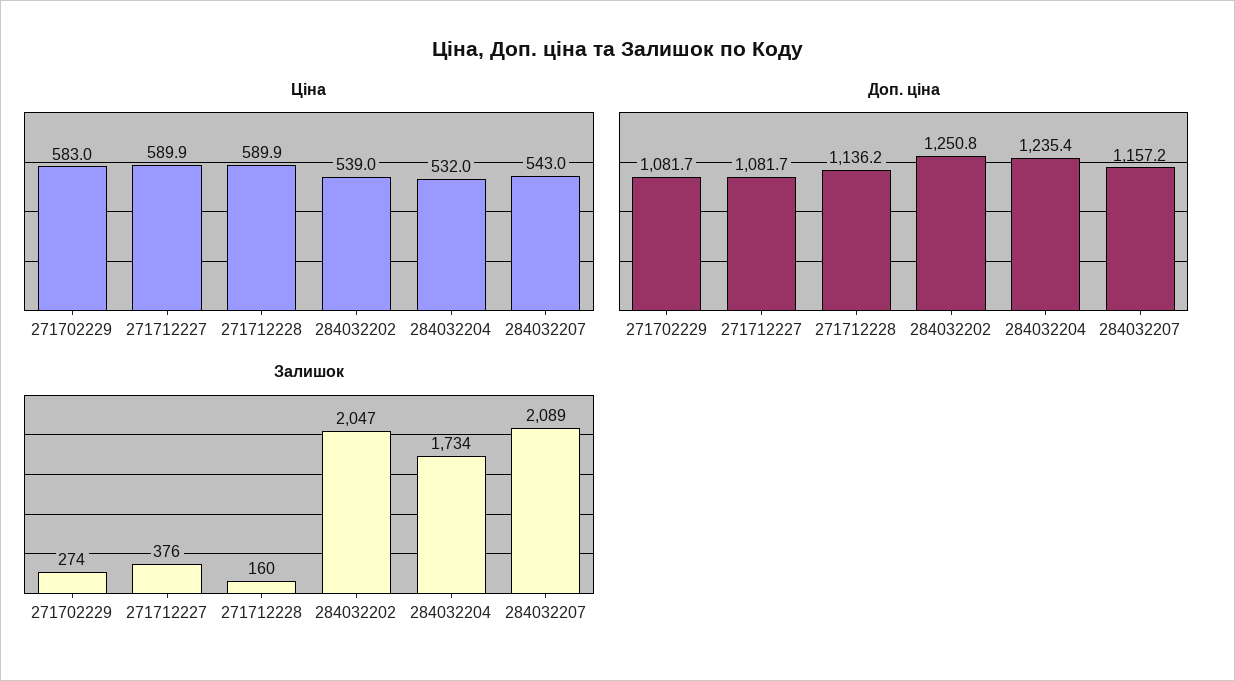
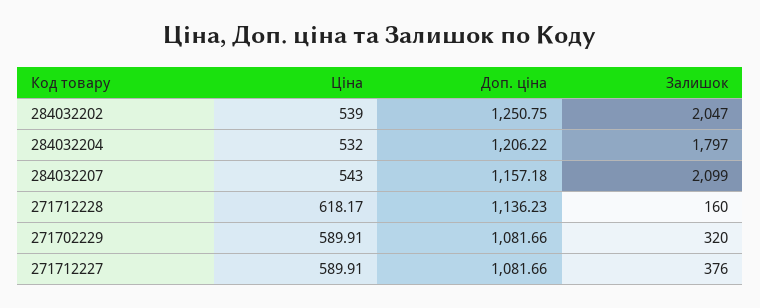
  {
    "Ціна": {
-     "271702229": 583,
+     "271702229": 589.91,
      "271712227": 589.91,
-     "271712228": 589.9,
+     "271712228": 618.17,
      "284032202": 539,
      "284032204": 532,
      "284032207": 543
    },
    "Доп. ціна": {
      "271702229": 1081.66,
      "271712227": 1081.66,
      "271712228": 1136.23,
      "284032202": 1250.75,
-     "284032204": 1235.4,
+     "284032204": 1206.22,
      "284032207": 1157.18
    },
    "Залишок": {
-     "271702229": 274,
+     "271702229": 320,
      "271712227": 376,
      "271712228": 160,
      "284032202": 2047,
-     "284032204": 1734,
+     "284032204": 1797,
-     "284032207": 2089
+     "284032207": 2099
    }
  }

